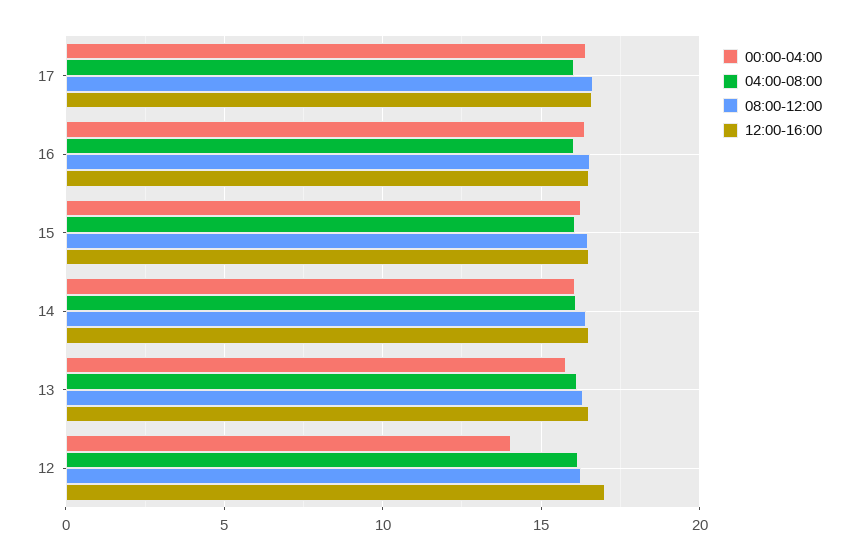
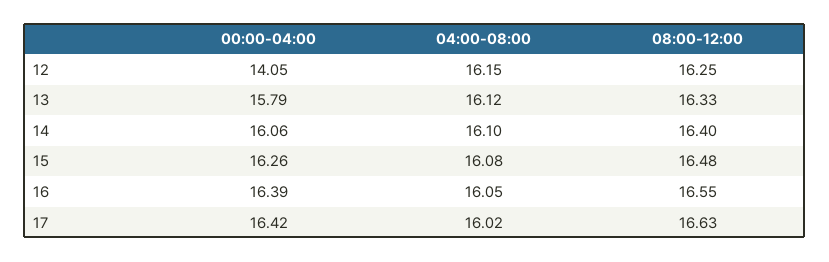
  {
    "00:00-04:00": {
      "17": 16.42,
      "16": 16.39,
      "15": 16.26,
      "14": 16.06,
      "13": 15.79,
      "12": 14.05
    },
    "04:00-08:00": {
      "17": 16.02,
      "16": 16.05,
      "15": 16.08,
      "14": 16.1,
      "13": 16.12,
      "12": 16.15
    },
    "08:00-12:00": {
      "17": 16.63,
      "16": 16.55,
      "15": 16.48,
      "14": 16.4,
      "13": 16.33,
      "12": 16.25
-   },
+   }
-   "12:00-16:00": {
-     "17": 16.5,
-     "16": 16.5,
-     "15": 16.5,
-     "14": 16.5,
-     "13": 16.5,
-     "12": 17
-   }
  }

